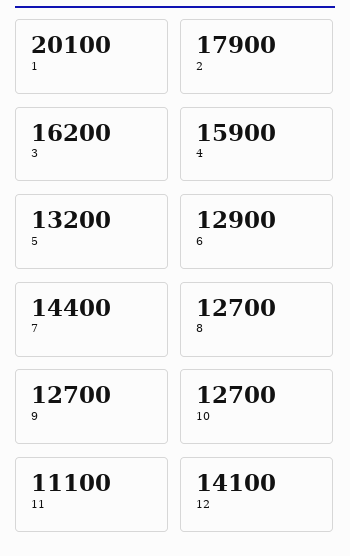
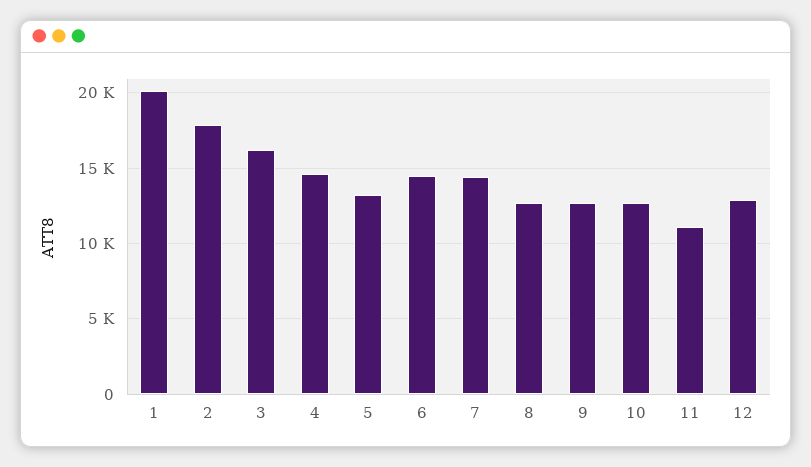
  {
    "1": 20100,
    "2": 17900,
    "3": 16200,
-   "4": 15900,
+   "4": 14500,
    "5": 13200,
-   "6": 12900,
+   "6": 14500,
    "7": 14400,
    "8": 12700,
    "9": 12700,
    "10": 12700,
    "11": 11100,
-   "12": 14100
+   "12": 13000
  }

